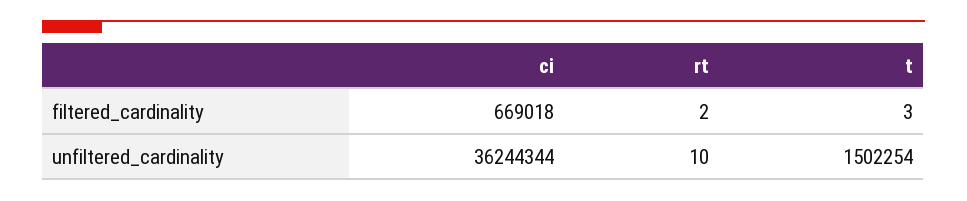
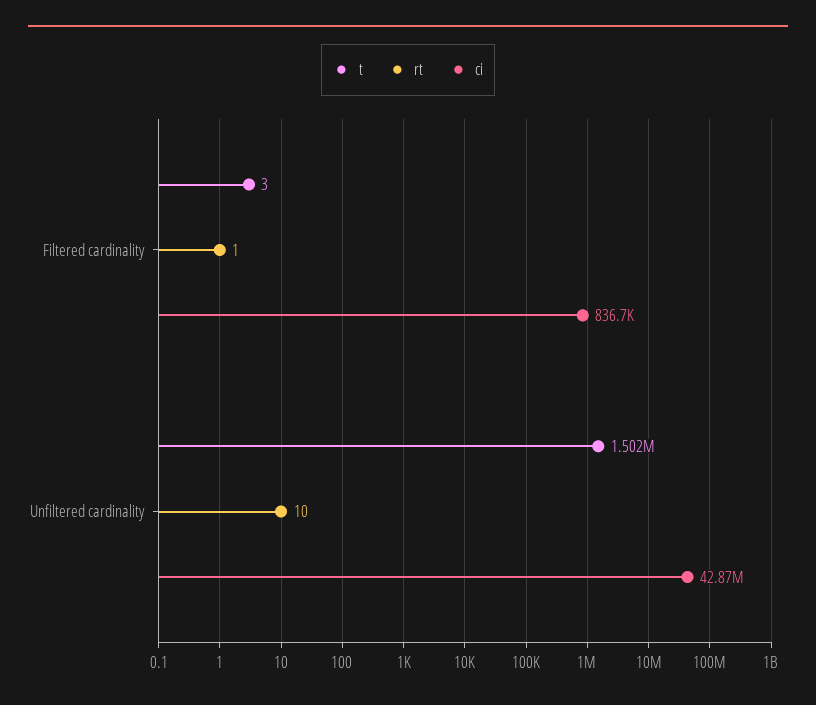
  {
    "ci": {
-     "filtered_cardinality": 669018,
+     "filtered_cardinality": 836700,
-     "unfiltered_cardinality": 36244344
+     "unfiltered_cardinality": 42870000
    },
    "rt": {
-     "filtered_cardinality": 2,
+     "filtered_cardinality": 1,
      "unfiltered_cardinality": 10
    },
    "t": {
      "filtered_cardinality": 3,
      "unfiltered_cardinality": 1502254
    }
  }

